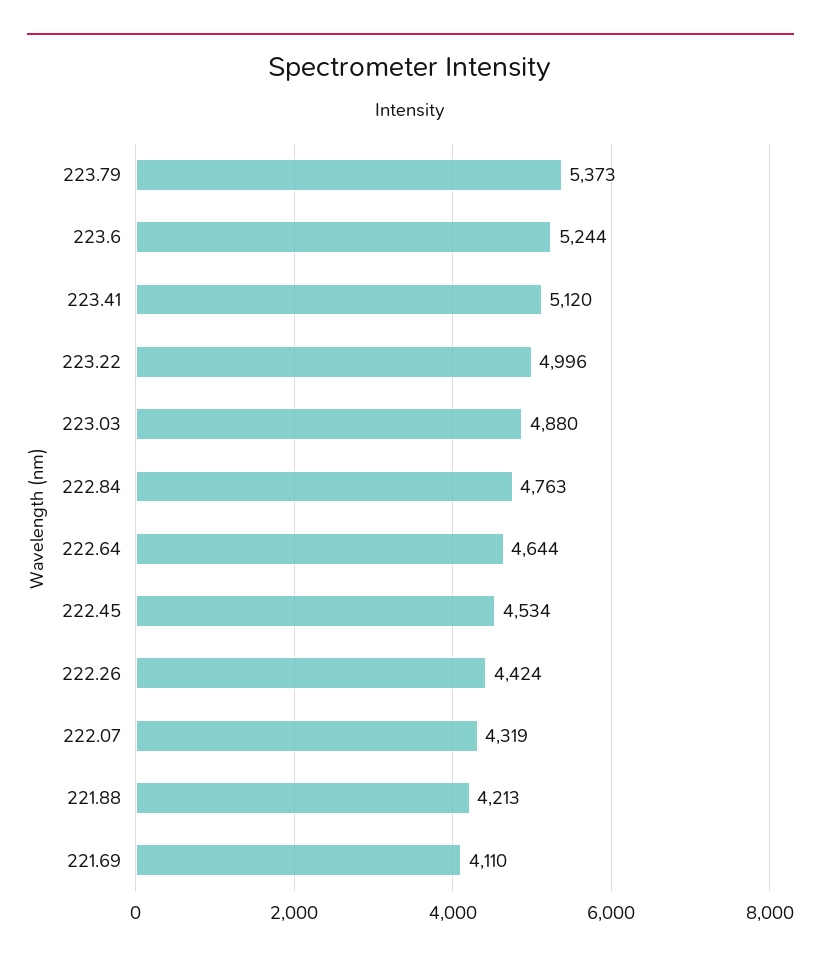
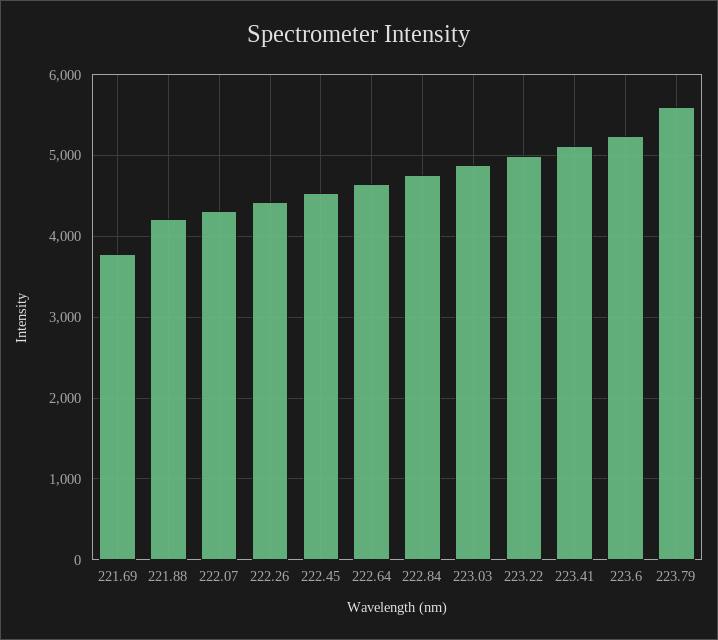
  {
-   "223.79": 5373,
+   "223.79": 5600,
    "223.6": 5244,
    "223.41": 5120,
    "223.22": 4996,
    "223.03": 4880,
    "222.84": 4763,
    "222.64": 4644,
    "222.45": 4534,
    "222.26": 4424,
    "222.07": 4319,
    "221.88": 4213,
-   "221.69": 4110
+   "221.69": 3800
  }

